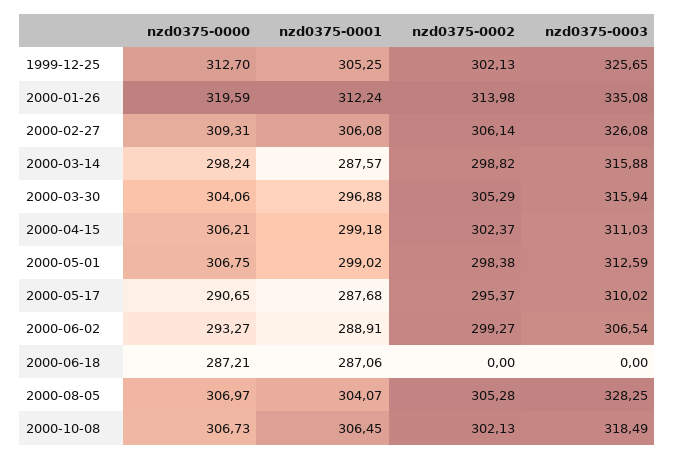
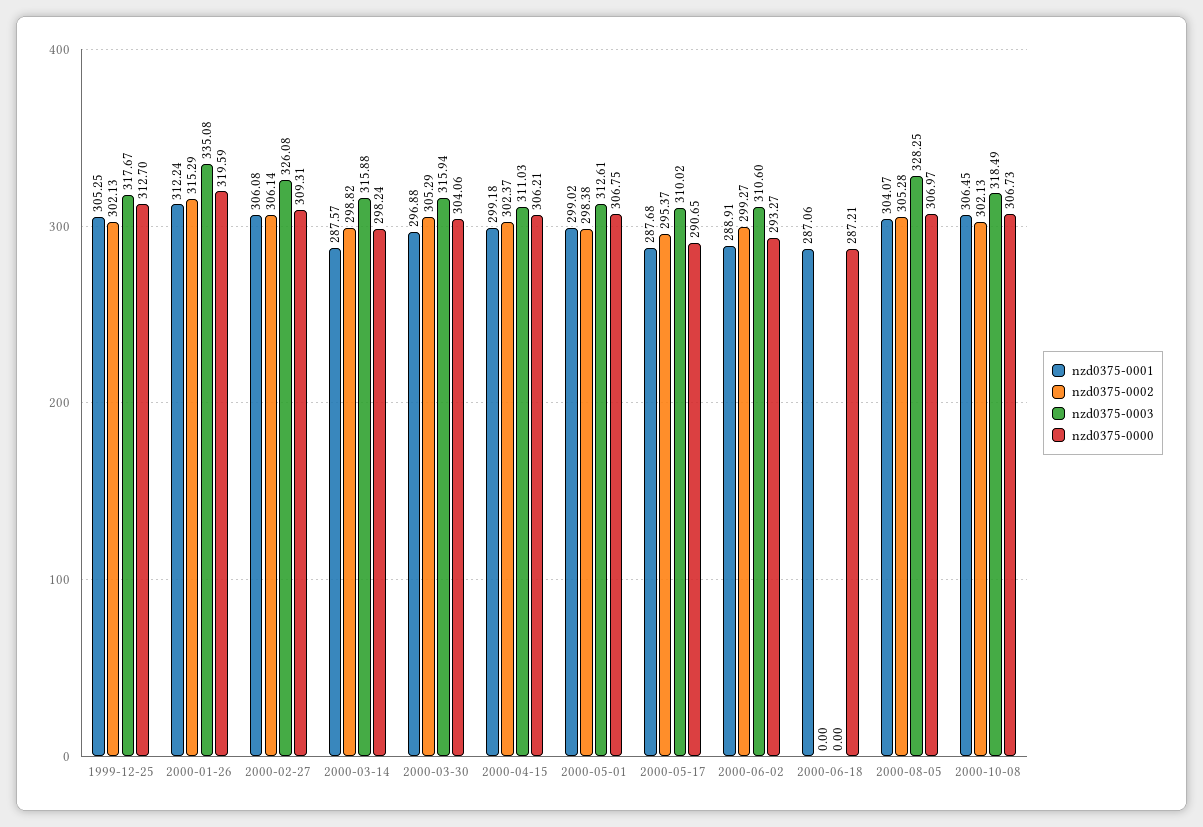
  {
    "nzd0375-0000": {
      "1999-12-25": 312.7,
      "2000-01-26": 319.59,
      "2000-02-27": 309.31,
      "2000-03-14": 298.24,
      "2000-03-30": 304.06,
      "2000-04-15": 306.21,
      "2000-05-01": 306.75,
      "2000-05-17": 290.65,
      "2000-06-02": 293.27,
      "2000-06-18": 287.21,
      "2000-08-05": 306.97,
      "2000-10-08": 306.73
    },
    "nzd0375-0001": {
      "1999-12-25": 305.25,
      "2000-01-26": 312.24,
      "2000-02-27": 306.08,
      "2000-03-14": 287.57,
      "2000-03-30": 296.88,
      "2000-04-15": 299.18,
      "2000-05-01": 299.02,
      "2000-05-17": 287.68,
      "2000-06-02": 288.91,
      "2000-06-18": 287.06,
      "2000-08-05": 304.07,
      "2000-10-08": 306.45
    },
    "nzd0375-0002": {
      "1999-12-25": 302.13,
-     "2000-01-26": 313.98,
+     "2000-01-26": 315.29,
      "2000-02-27": 306.14,
      "2000-03-14": 298.82,
      "2000-03-30": 305.29,
      "2000-04-15": 302.37,
      "2000-05-01": 298.38,
      "2000-05-17": 295.37,
      "2000-06-02": 299.27,
      "2000-06-18": 0,
      "2000-08-05": 305.28,
      "2000-10-08": 302.13
    },
    "nzd0375-0003": {
-     "1999-12-25": 325.65,
+     "1999-12-25": 317.67,
      "2000-01-26": 335.08,
      "2000-02-27": 326.08,
      "2000-03-14": 315.88,
      "2000-03-30": 315.94,
      "2000-04-15": 311.03,
-     "2000-05-01": 312.59,
+     "2000-05-01": 312.61,
      "2000-05-17": 310.02,
-     "2000-06-02": 306.54,
+     "2000-06-02": 310.6,
      "2000-06-18": 0,
      "2000-08-05": 328.25,
      "2000-10-08": 318.49
    }
  }

